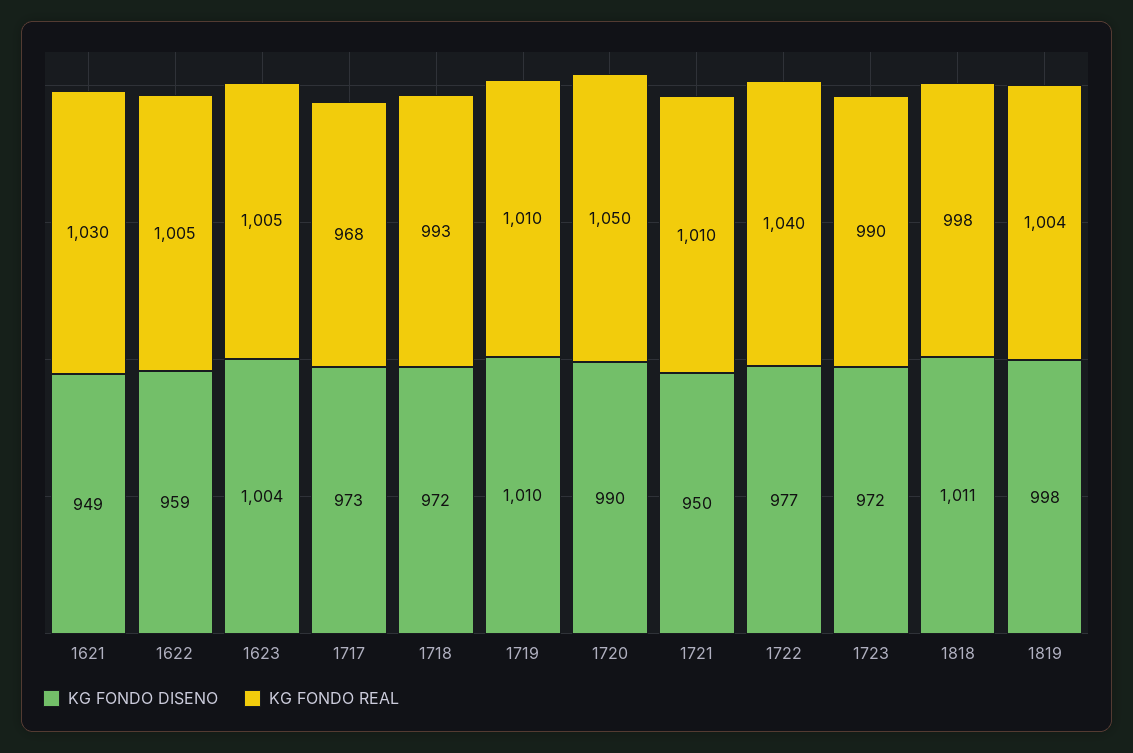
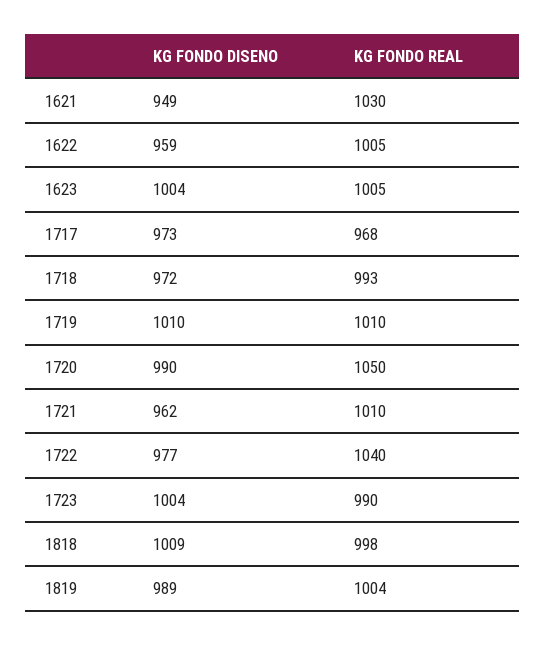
  {
    "KG FONDO DISENO": {
      "1621": 949,
      "1622": 959,
      "1623": 1004,
      "1717": 973,
      "1718": 972,
      "1719": 1010,
      "1720": 990,
-     "1721": 950,
+     "1721": 962,
      "1722": 977,
-     "1723": 972,
+     "1723": 1004,
-     "1818": 1011,
+     "1818": 1009,
-     "1819": 998
+     "1819": 989
    },
    "KG FONDO REAL": {
      "1621": 1030,
      "1622": 1005,
      "1623": 1005,
      "1717": 968,
      "1718": 993,
      "1719": 1010,
      "1720": 1050,
      "1721": 1010,
      "1722": 1040,
      "1723": 990,
      "1818": 998,
      "1819": 1004
    }
  }

